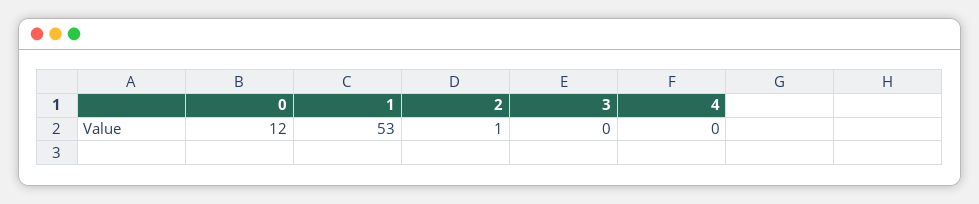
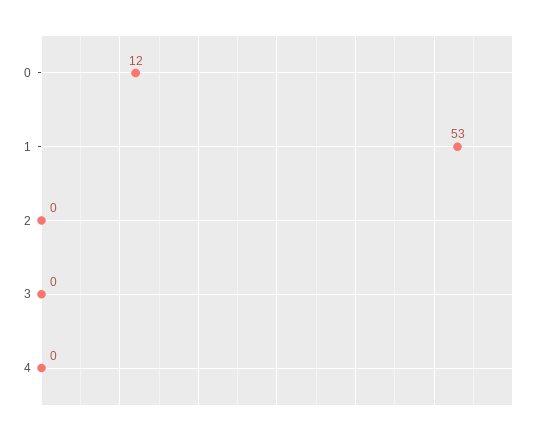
  {
    "0": 12,
    "1": 53,
-   "2": 1,
+   "2": 0,
    "3": 0,
    "4": 0
  }

